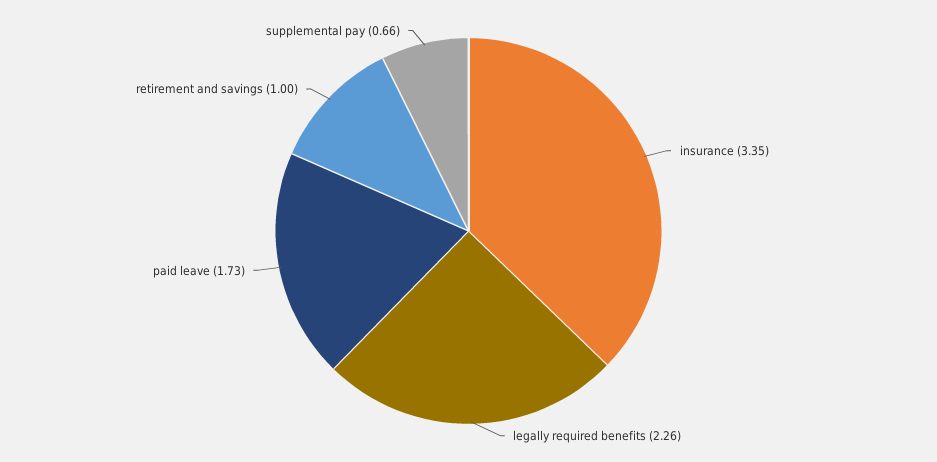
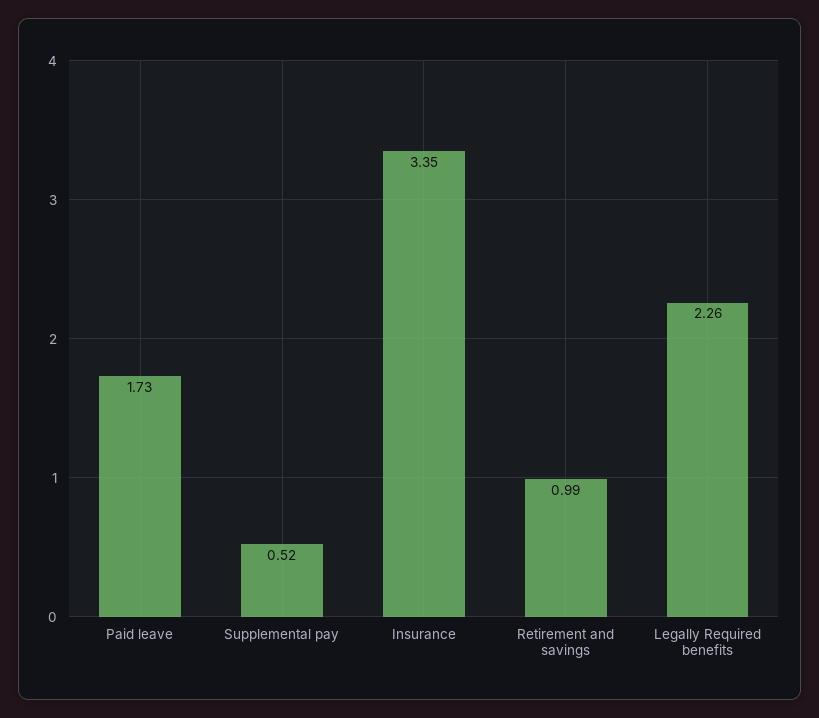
  {
    "insurance": 3.35,
    "legally required benefits": 2.26,
    "paid leave": 1.73,
-   "retirement and savings": 1,
+   "retirement and savings": 0.99,
-   "supplemental pay": 0.66
+   "supplemental pay": 0.52
  }

